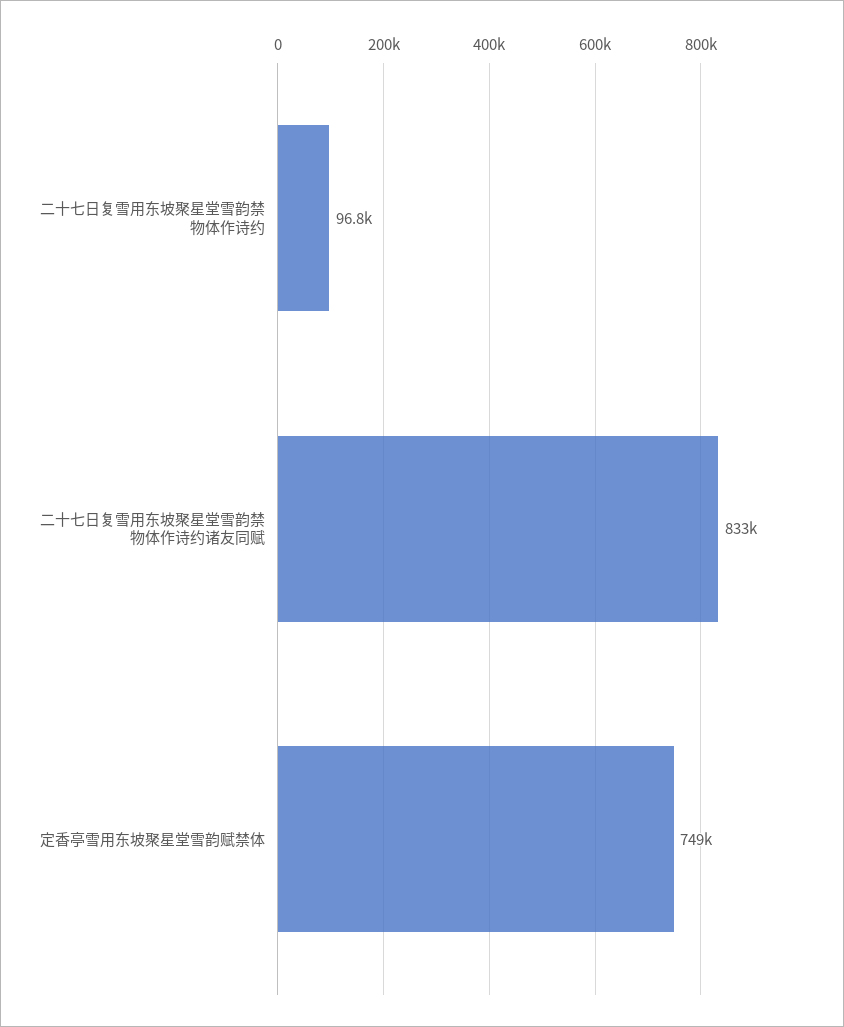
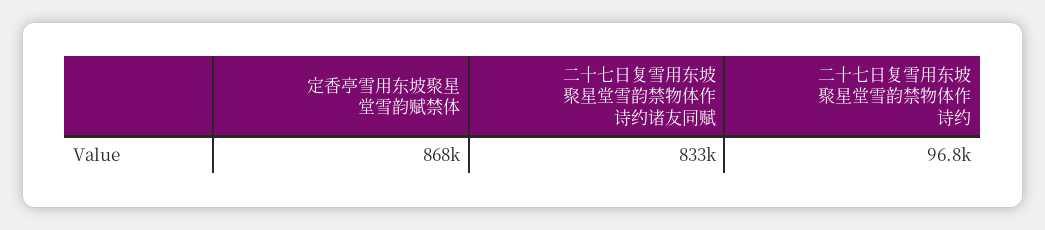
  {
    "二十七日复雪用东坡聚星堂雪韵禁物体作诗约": 96800,
    "二十七日复雪用东坡聚星堂雪韵禁物体作诗约诸友同赋": 833000,
-   "定香亭雪用东坡聚星堂雪韵赋禁体": 749000
+   "定香亭雪用东坡聚星堂雪韵赋禁体": 868000
  }

